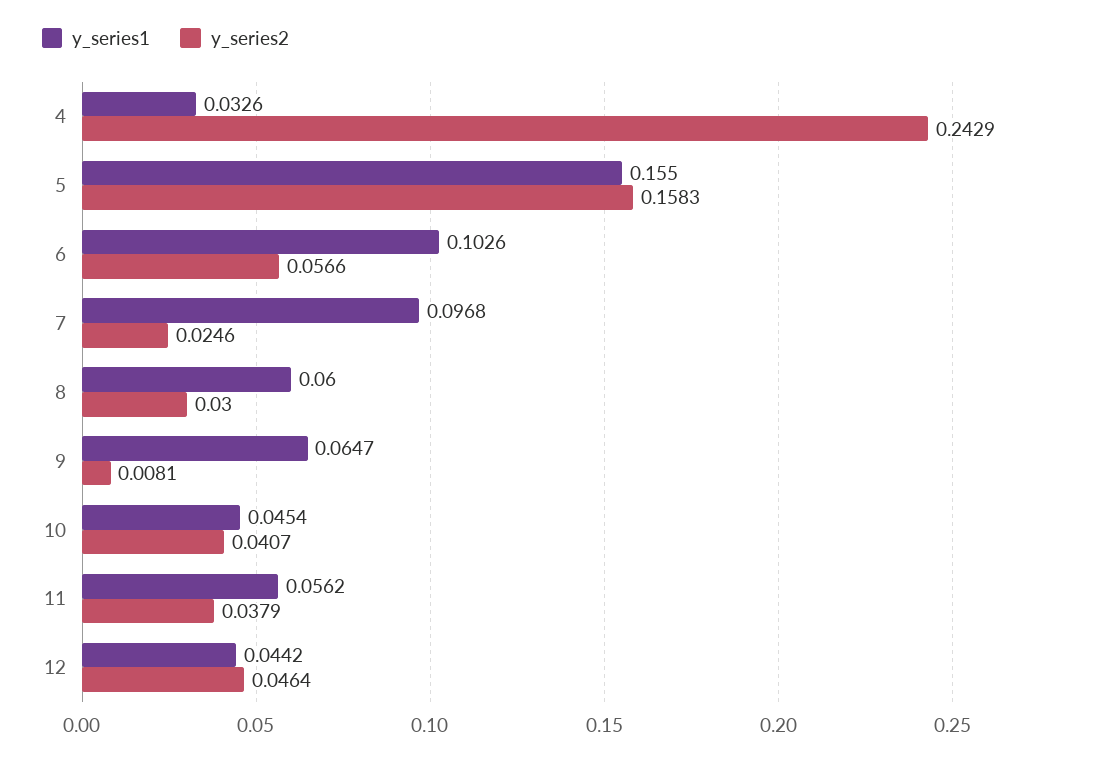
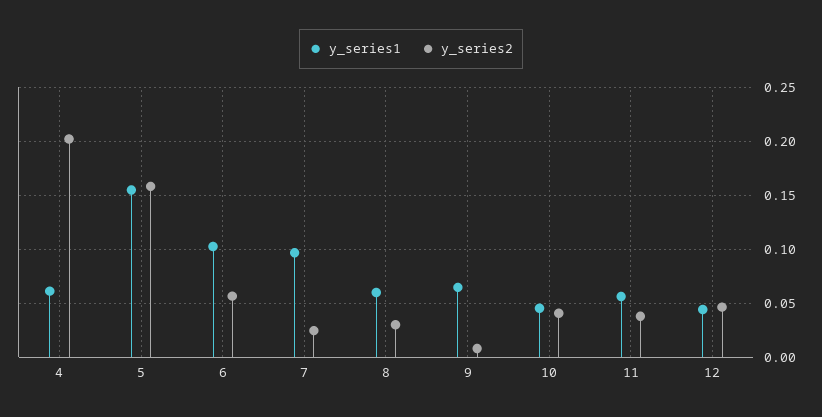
  {
    "y_series1": {
-     "4": 0.0326,
+     "4": 0.06,
      "5": 0.155,
      "6": 0.1026,
      "7": 0.0968,
      "8": 0.06,
      "9": 0.0647,
      "10": 0.0454,
      "11": 0.0562,
      "12": 0.0442
    },
    "y_series2": {
-     "4": 0.2429,
+     "4": 0.2,
      "5": 0.1583,
      "6": 0.0566,
      "7": 0.0246,
      "8": 0.03,
      "9": 0.0081,
      "10": 0.0407,
      "11": 0.0379,
      "12": 0.0464
    }
  }

